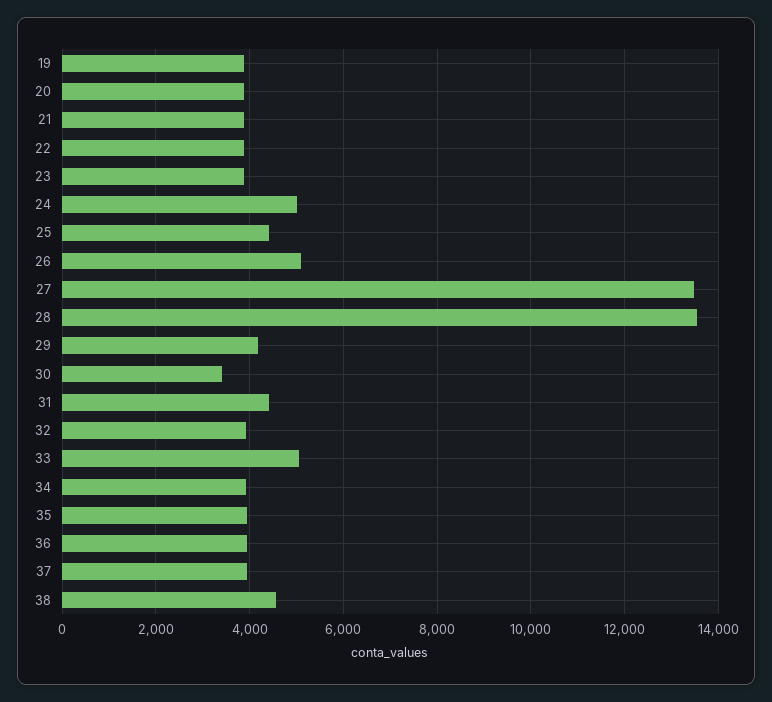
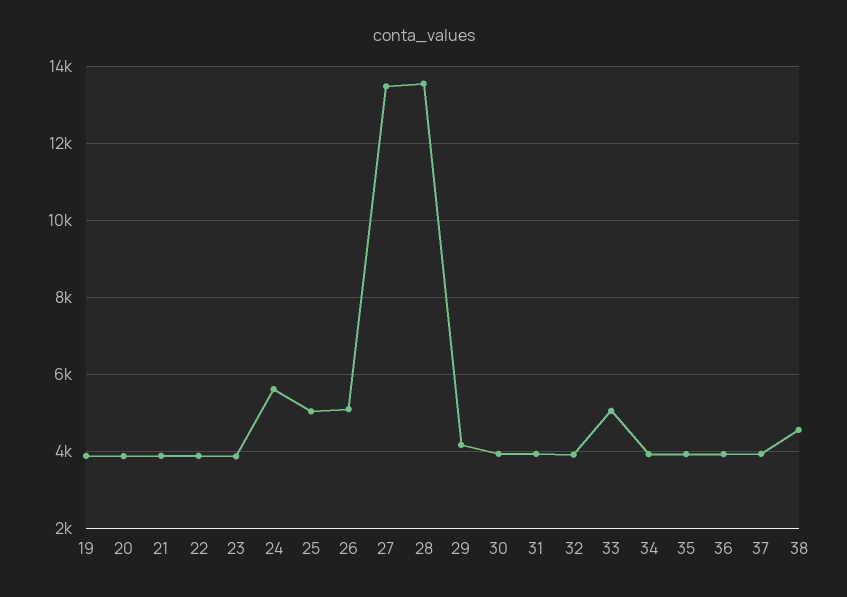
  {
    "19": 3800,
    "20": 3800,
    "21": 3800,
    "22": 3800,
    "23": 3800,
-   "24": 5000,
+   "24": 5600,
-   "25": 4400,
+   "25": 5000,
    "26": 5200,
    "27": 13400,
    "28": 13600,
    "29": 4200,
-   "30": 3400,
+   "30": 4000,
-   "31": 4400,
+   "31": 4000,
    "32": 4000,
    "33": 5000,
    "34": 4000,
    "35": 4000,
    "36": 4000,
    "37": 4000,
    "38": 4600
  }

